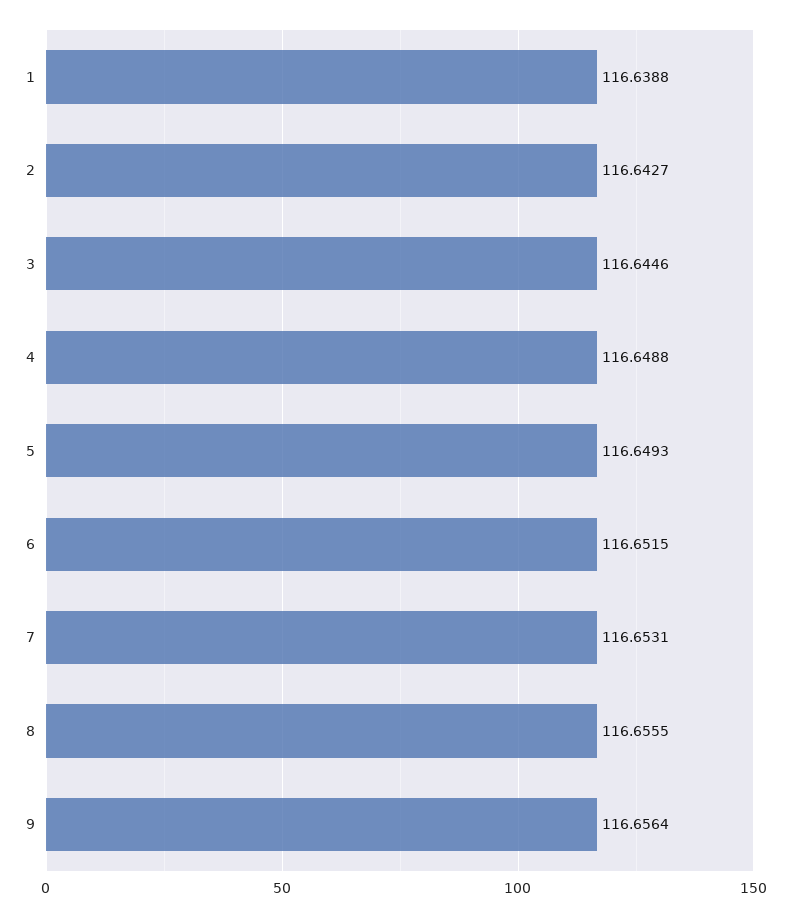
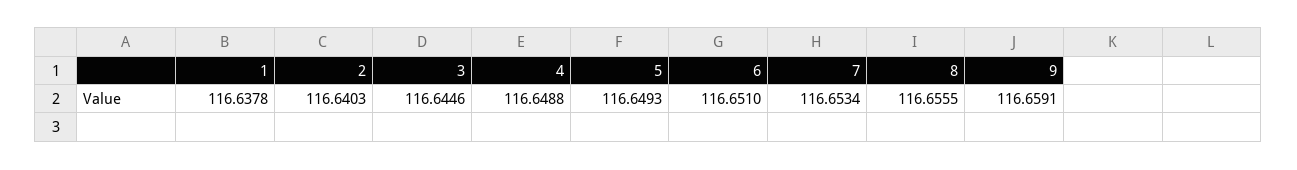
  {
-   "1": 116.6388,
+   "1": 116.6378,
-   "2": 116.6427,
+   "2": 116.6403,
    "3": 116.6446,
    "4": 116.6488,
    "5": 116.6493,
-   "6": 116.6515,
+   "6": 116.651,
-   "7": 116.6531,
+   "7": 116.6534,
    "8": 116.6555,
-   "9": 116.6564
+   "9": 116.6591
  }

